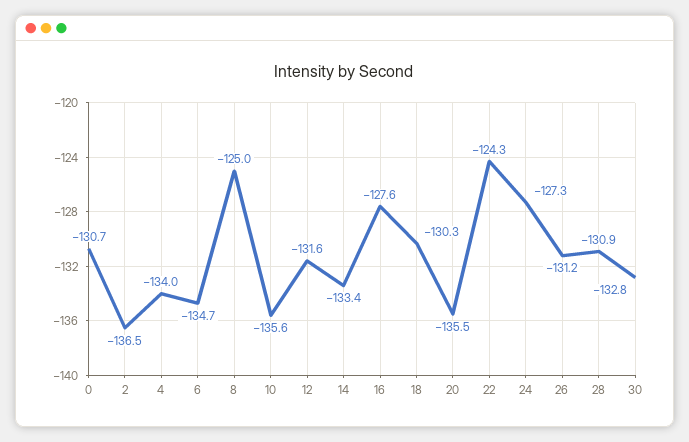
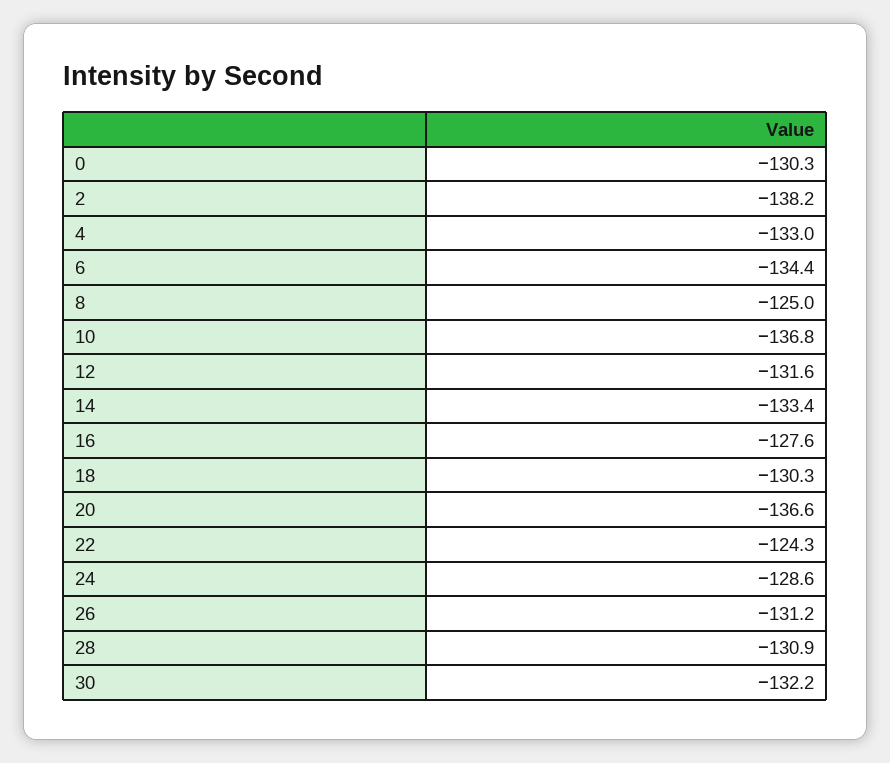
  {
-   "0": -130.7,
+   "0": -130.3,
-   "2": -136.5,
+   "2": -138.2,
-   "4": -134,
+   "4": -133,
-   "6": -134.7,
+   "6": -134.4,
    "8": -125,
-   "10": -135.6,
+   "10": -136.8,
    "12": -131.6,
    "14": -133.4,
    "16": -127.6,
    "18": -130.3,
-   "20": -135.5,
+   "20": -136.6,
    "22": -124.3,
-   "24": -127.3,
+   "24": -128.6,
    "26": -131.2,
    "28": -130.9,
-   "30": -132.8
+   "30": -132.2
  }

